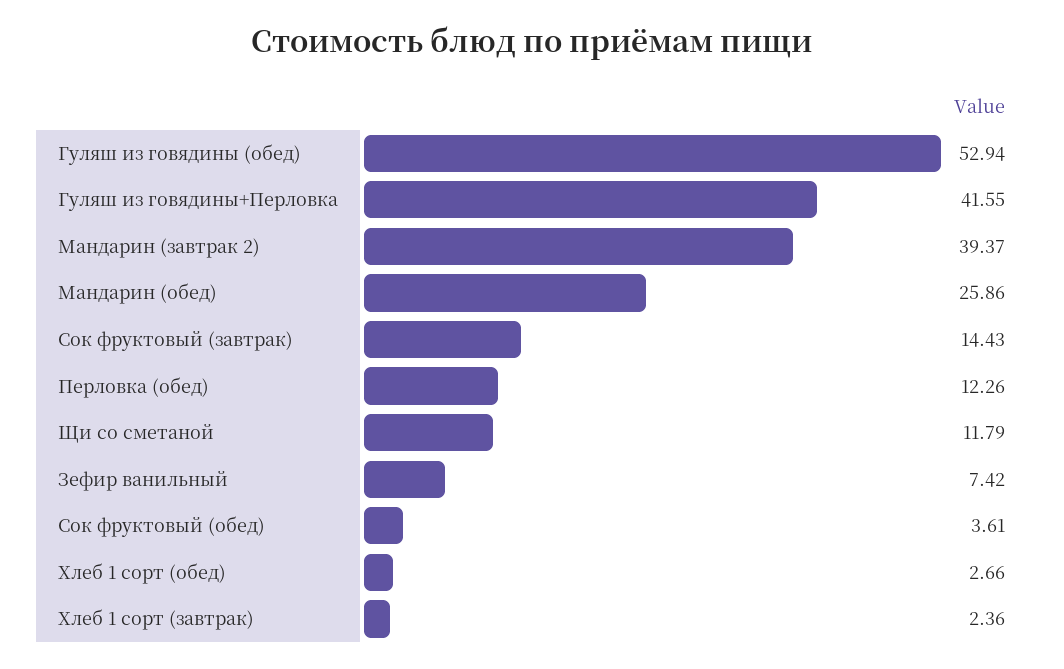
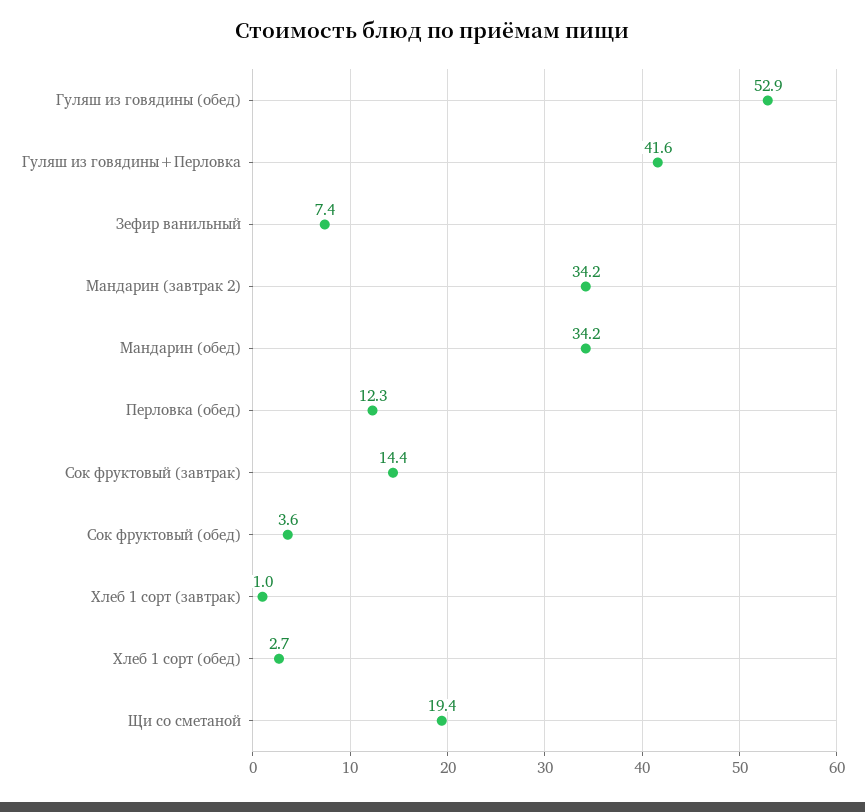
  {
    "Гуляш из говядины (обед)": 52.94,
    "Гуляш из говядины+Перловка": 41.55,
-   "Мандарин (завтрак 2)": 39.37,
+   "Мандарин (завтрак 2)": 34.2,
-   "Мандарин (обед)": 25.86,
+   "Мандарин (обед)": 34.2,
    "Сок фруктовый (завтрак)": 14.43,
    "Перловка (обед)": 12.26,
-   "Щи со сметаной": 11.79,
+   "Щи со сметаной": 19.4,
    "Зефир ванильный": 7.42,
    "Сок фруктовый (обед)": 3.61,
    "Хлеб 1 сорт (обед)": 2.66,
-   "Хлеб 1 сорт (завтрак)": 2.36
+   "Хлеб 1 сорт (завтрак)": 1
  }

